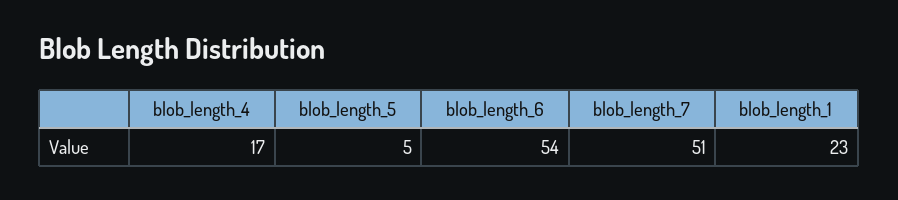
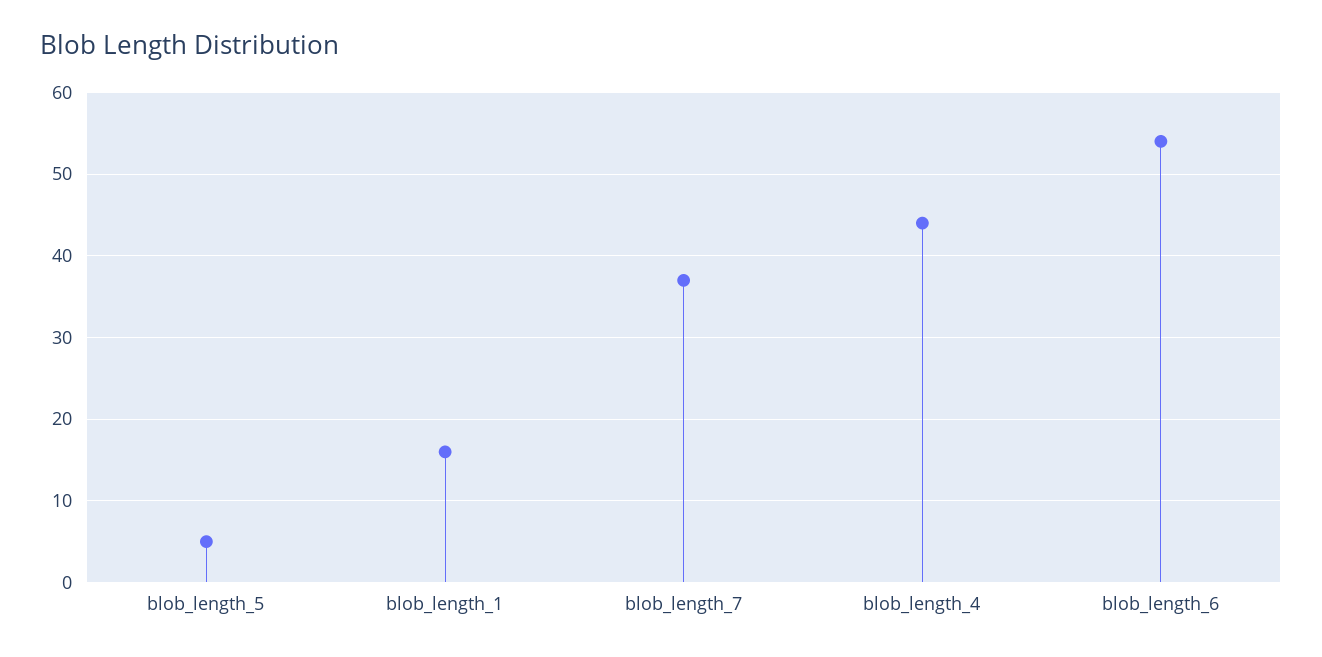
  {
-   "blob_length_4": 17,
+   "blob_length_4": 44,
    "blob_length_5": 5,
    "blob_length_6": 54,
-   "blob_length_7": 51,
+   "blob_length_7": 37,
-   "blob_length_1": 23
+   "blob_length_1": 16
  }

